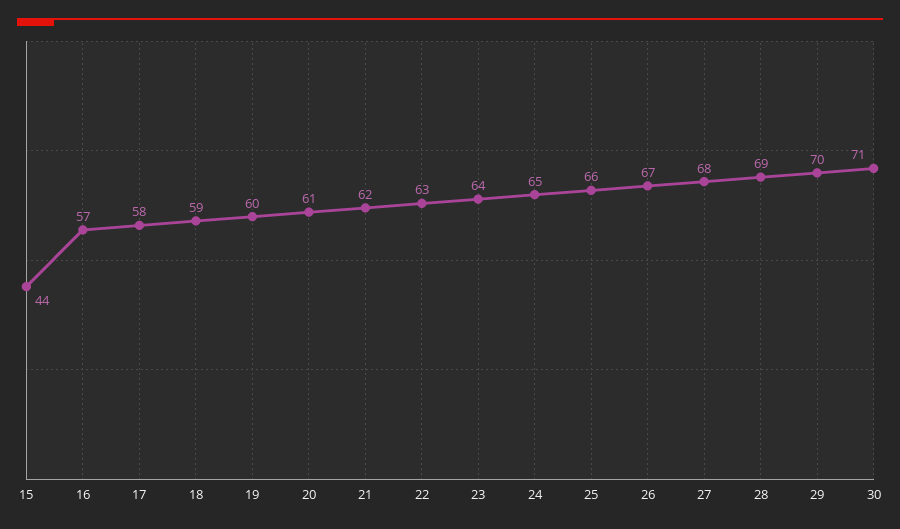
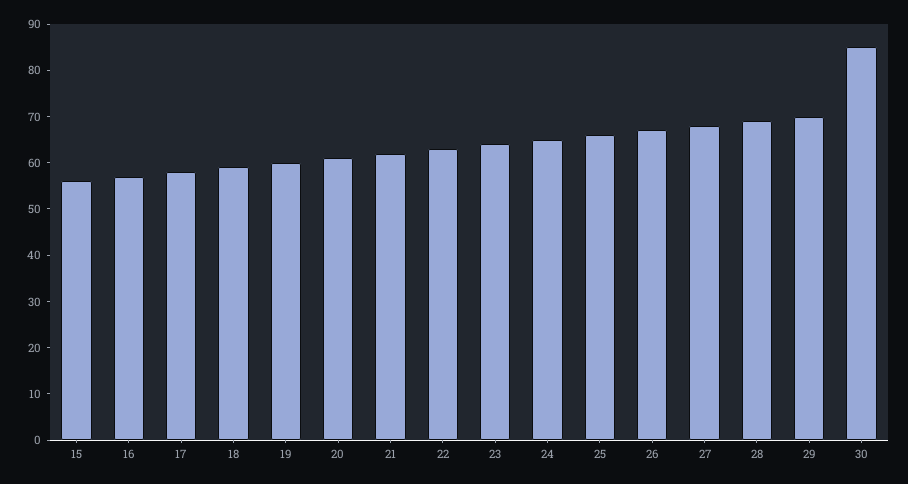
  {
-   "15": 44,
+   "15": 55,
    "16": 57,
    "17": 58,
    "18": 59,
    "19": 60,
    "20": 61,
    "21": 62,
    "22": 63,
    "23": 64,
    "24": 65,
    "25": 66,
    "26": 67,
    "27": 68,
    "28": 69,
    "29": 70,
-   "30": 71
+   "30": 85
  }

